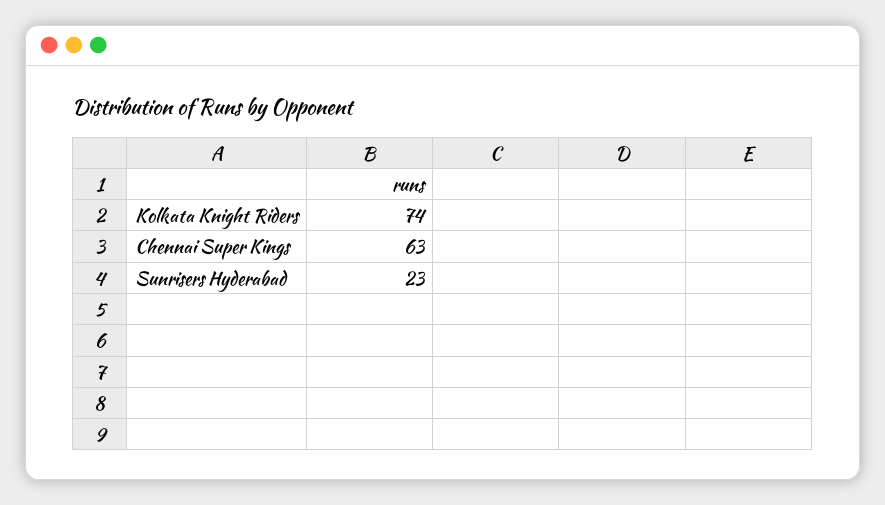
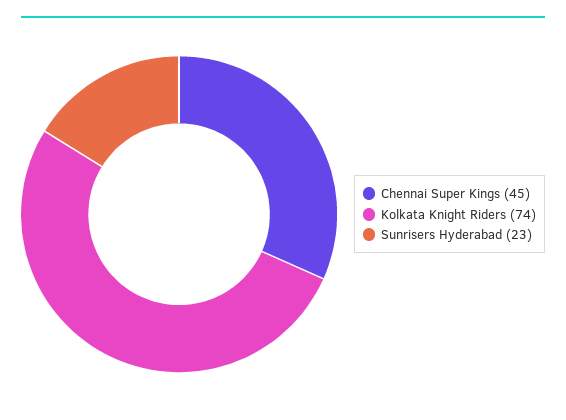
  {
    "Kolkata Knight Riders": 74,
-   "Chennai Super Kings": 63,
+   "Chennai Super Kings": 45,
    "Sunrisers Hyderabad": 23
  }

